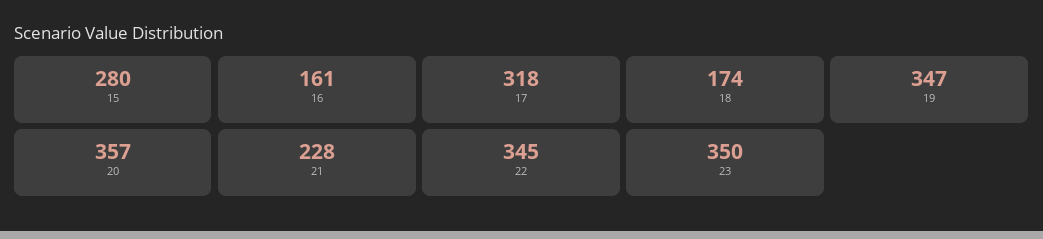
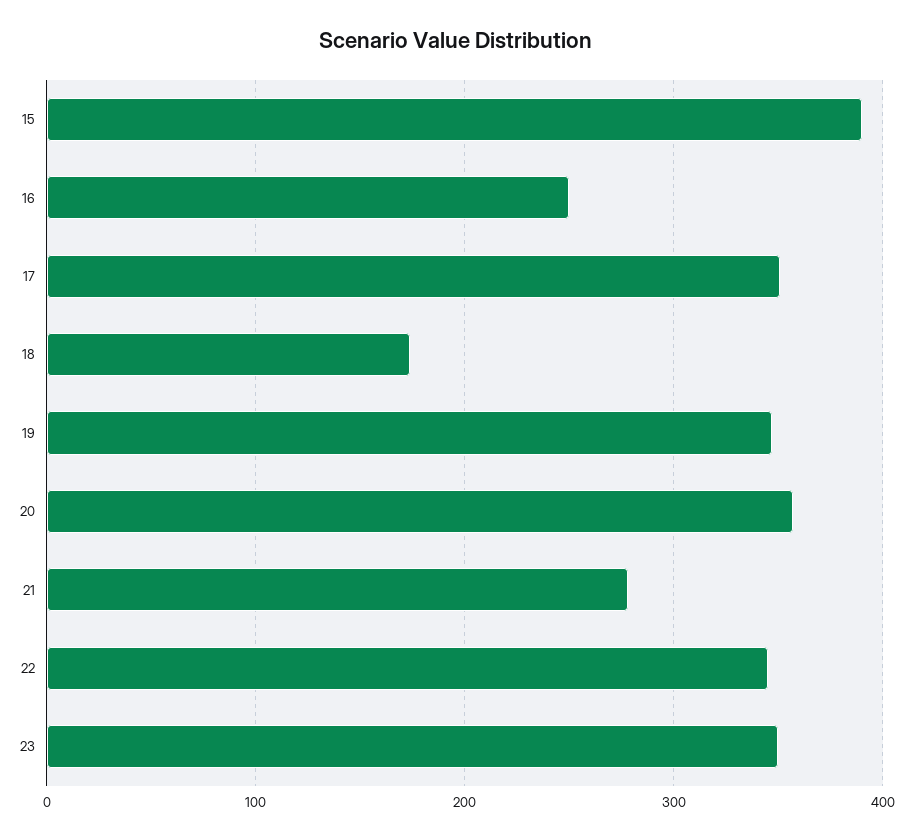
  {
-   "15": 280,
+   "15": 390,
-   "16": 161,
+   "16": 250,
-   "17": 318,
+   "17": 350,
    "18": 174,
    "19": 347,
    "20": 357,
-   "21": 228,
+   "21": 280,
    "22": 345,
    "23": 350
  }

